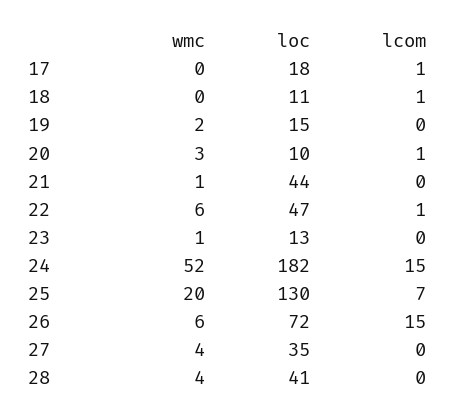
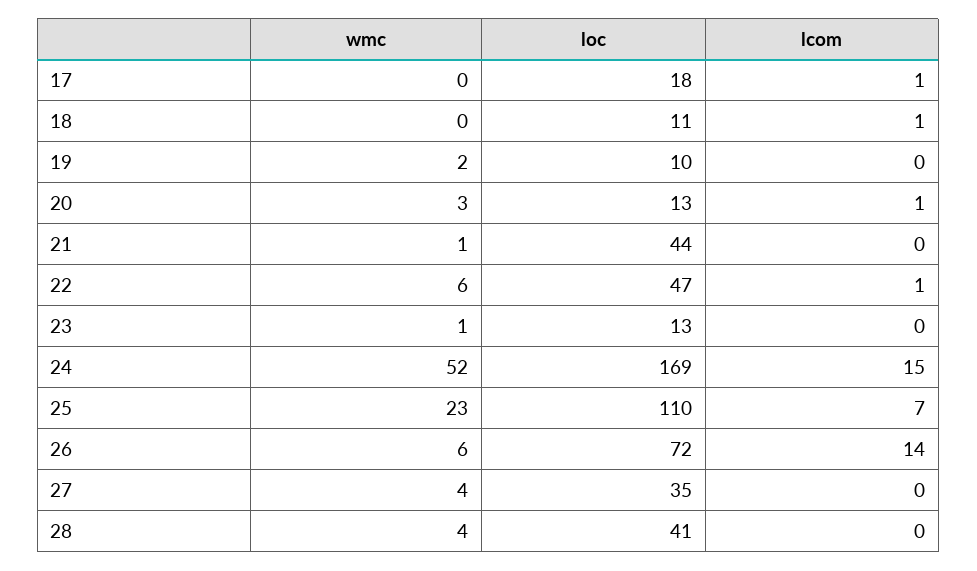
  {
    "wmc": {
      "17": 0,
      "18": 0,
      "19": 2,
      "20": 3,
      "21": 1,
      "22": 6,
      "23": 1,
      "24": 52,
-     "25": 20,
+     "25": 23,
      "26": 6,
      "27": 4,
      "28": 4
    },
    "loc": {
      "17": 18,
      "18": 11,
-     "19": 15,
+     "19": 10,
-     "20": 10,
+     "20": 13,
      "21": 44,
      "22": 47,
      "23": 13,
-     "24": 182,
+     "24": 169,
-     "25": 130,
+     "25": 110,
      "26": 72,
      "27": 35,
      "28": 41
    },
    "lcom": {
      "17": 1,
      "18": 1,
      "19": 0,
      "20": 1,
      "21": 0,
      "22": 1,
      "23": 0,
      "24": 15,
      "25": 7,
-     "26": 15,
+     "26": 14,
      "27": 0,
      "28": 0
    }
  }

